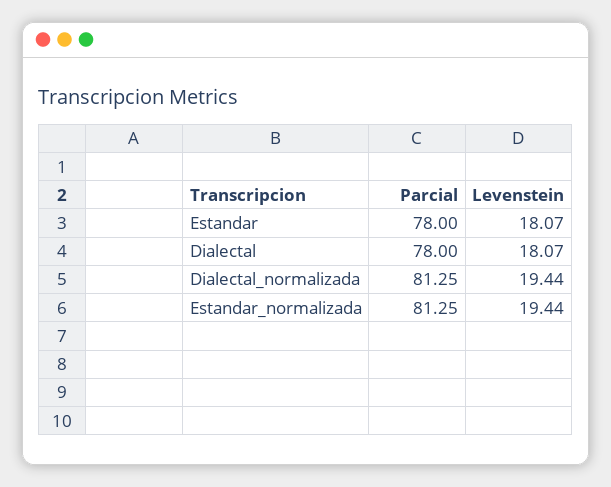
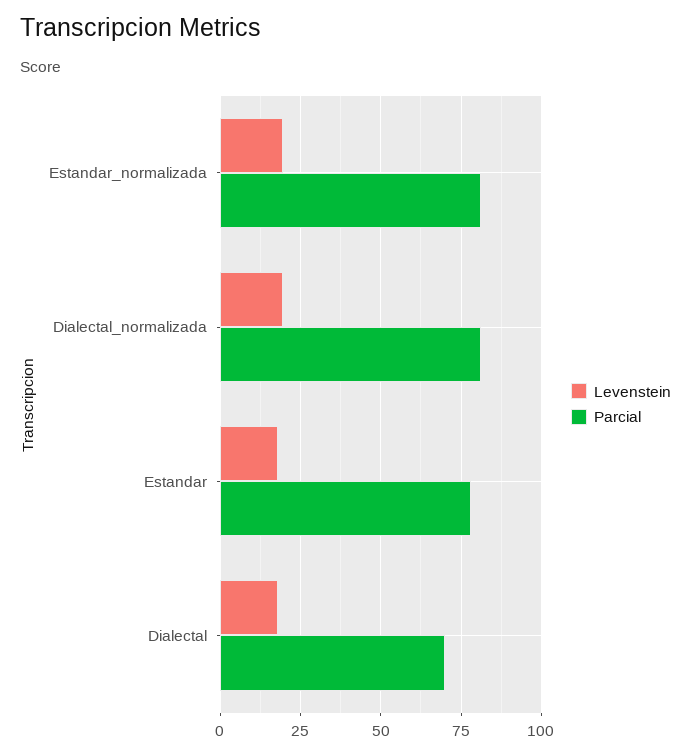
  {
    "Parcial": {
      "Estandar": 78,
-     "Dialectal": 78,
+     "Dialectal": 70,
      "Dialectal_normalizada": 81.25,
      "Estandar_normalizada": 81.25
    },
    "Levenstein": {
      "Estandar": 18.07,
      "Dialectal": 18.07,
      "Dialectal_normalizada": 19.44,
      "Estandar_normalizada": 19.44
    }
  }

